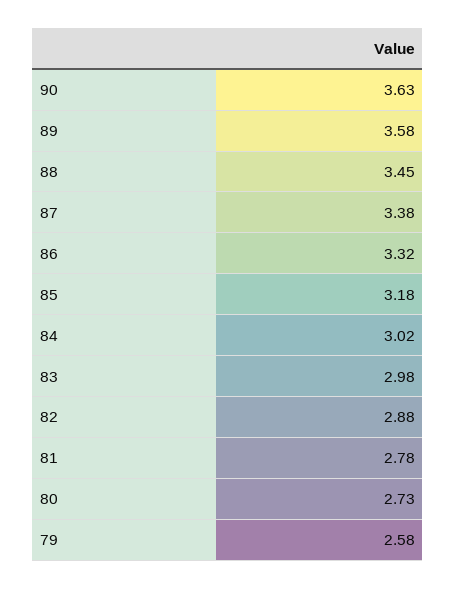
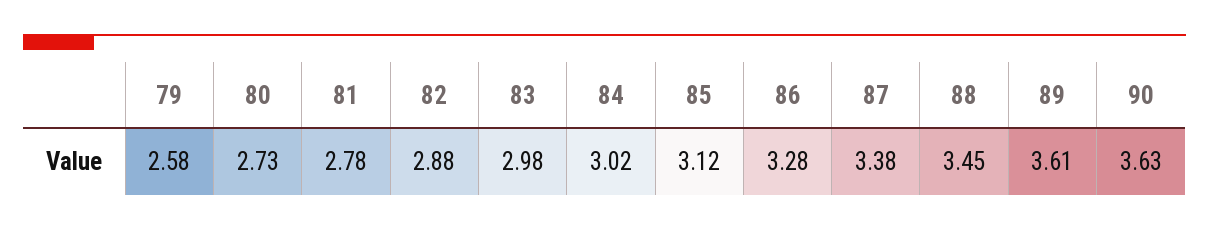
  {
    "90": 3.63,
-   "89": 3.58,
+   "89": 3.61,
    "88": 3.45,
    "87": 3.38,
-   "86": 3.32,
+   "86": 3.28,
-   "85": 3.18,
+   "85": 3.12,
    "84": 3.02,
    "83": 2.98,
    "82": 2.88,
    "81": 2.78,
    "80": 2.73,
    "79": 2.58
  }

